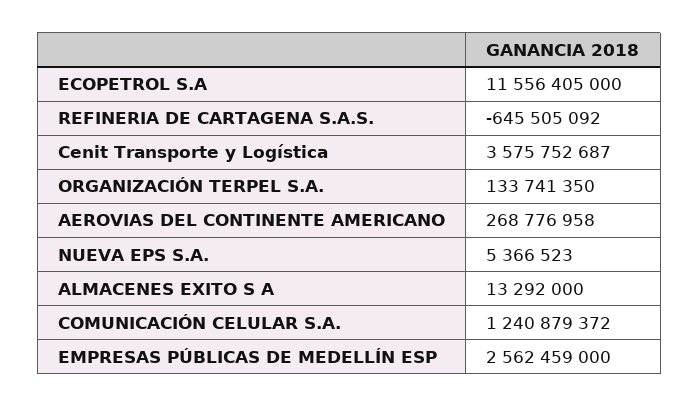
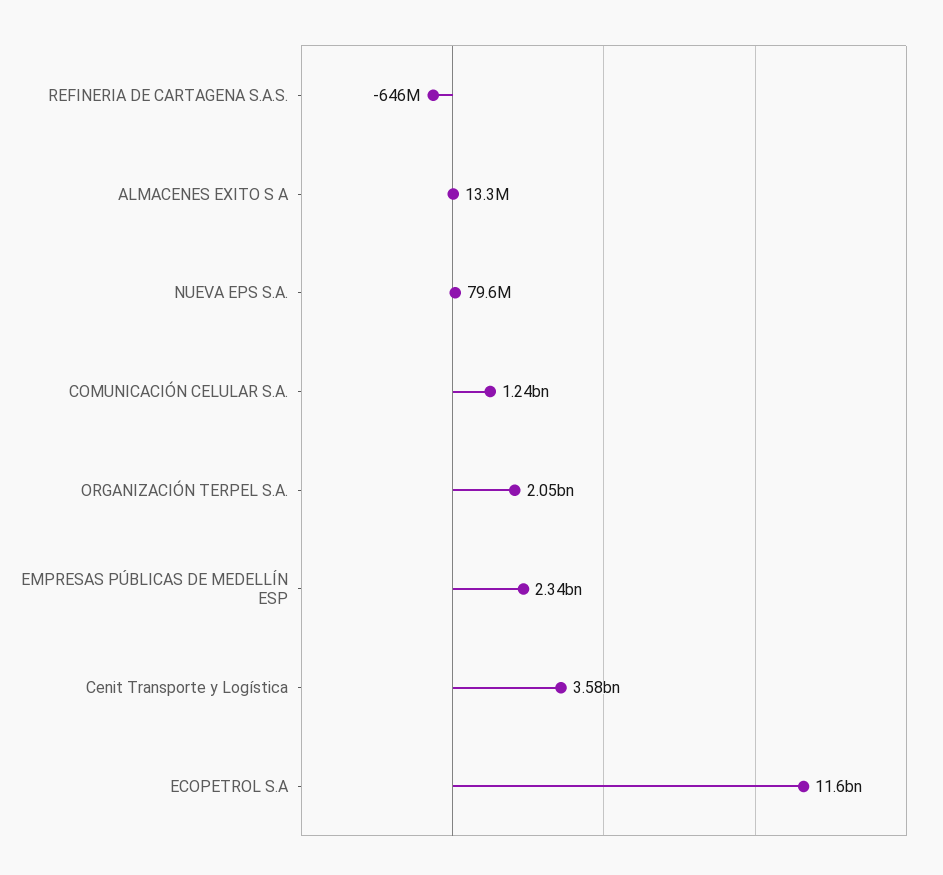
  {
    "ECOPETROL S.A": 11556405000,
    "REFINERIA DE CARTAGENA S.A.S.": -645505092,
    "Cenit Transporte y Logística": 3575752687,
-   "ORGANIZACIÓN TERPEL S.A.": 133741350,
+   "ORGANIZACIÓN TERPEL S.A.": 2050000000,
-   "AEROVIAS DEL CONTINENTE AMERICANO": 268776958,
-   "NUEVA EPS S.A.": 5366523,
+   "NUEVA EPS S.A.": 79600000,
    "ALMACENES EXITO S A": 13292000,
    "COMUNICACIÓN CELULAR S.A.": 1240879372,
-   "EMPRESAS PÚBLICAS DE MEDELLÍN ESP": 2562459000
+   "EMPRESAS PÚBLICAS DE MEDELLÍN ESP": 2340000000
  }

